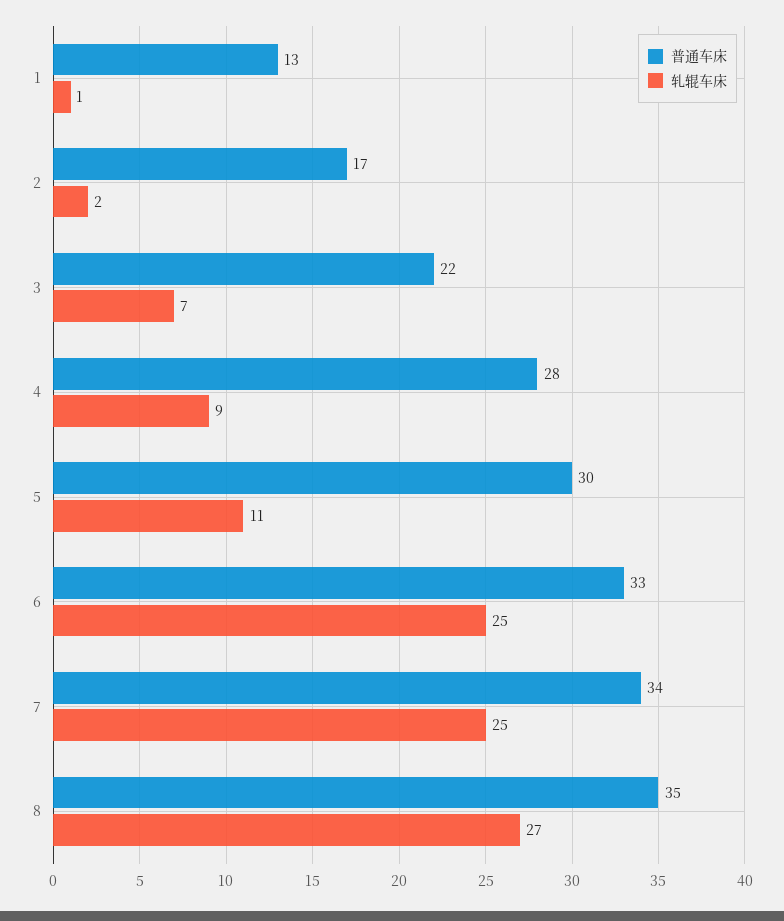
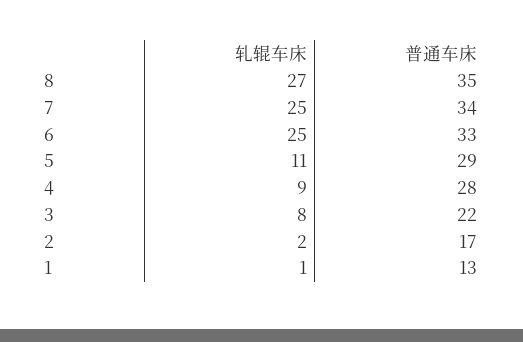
  {
    "普通车床": {
      "1": 13,
      "2": 17,
      "3": 22,
      "4": 28,
-     "5": 30,
+     "5": 29,
      "6": 33,
      "7": 34,
      "8": 35
    },
    "轧辊车床": {
      "1": 1,
      "2": 2,
-     "3": 7,
+     "3": 8,
      "4": 9,
      "5": 11,
      "6": 25,
      "7": 25,
      "8": 27
    }
  }

